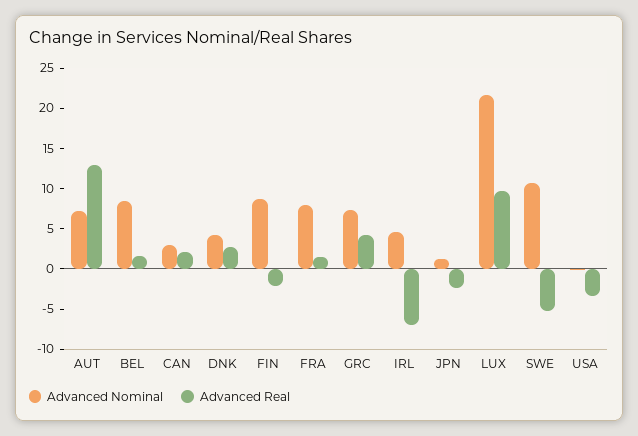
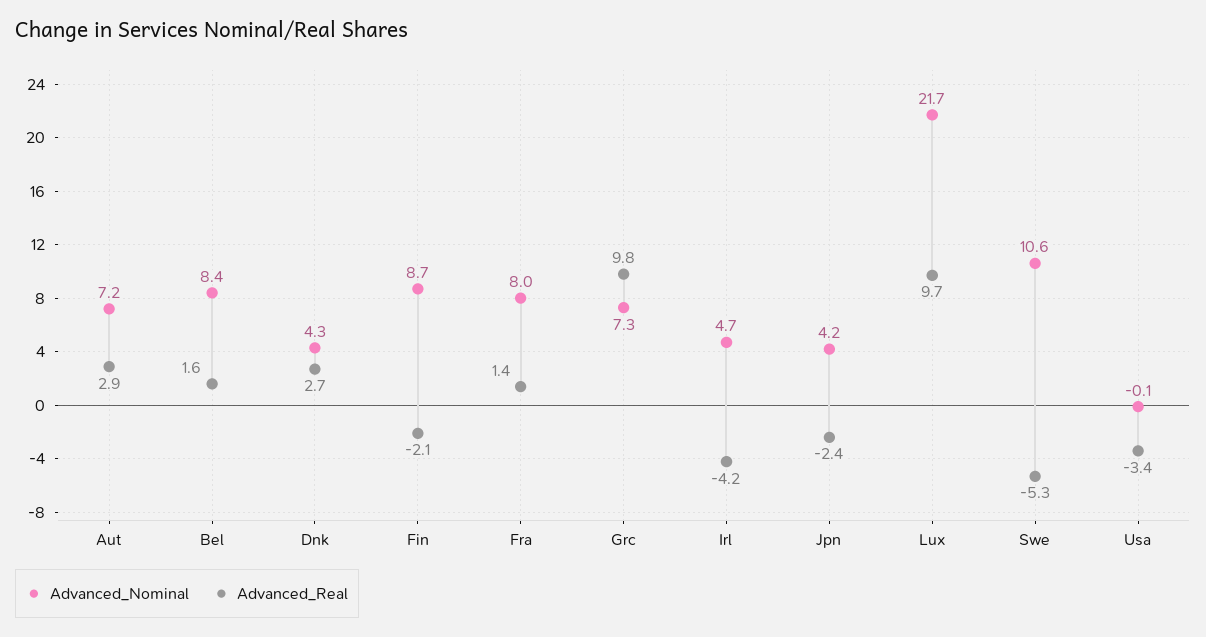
  {
    "Advanced Nominal": {
      "AUT": 7.2,
      "BEL": 8.4,
-     "CAN": 3,
      "DNK": 4.3,
      "FIN": 8.7,
      "FRA": 8,
      "GRC": 7.3,
      "IRL": 4.7,
-     "JPN": 1,
+     "JPN": 4.2,
      "LUX": 21.7,
      "SWE": 10.6,
      "USA": -0.1
    },
    "Advanced Real": {
-     "AUT": 13,
+     "AUT": 2.9,
      "BEL": 1.6,
-     "CAN": 2,
      "DNK": 2.7,
      "FIN": -2.1,
      "FRA": 1.4,
-     "GRC": 4,
+     "GRC": 9.8,
-     "IRL": -7,
+     "IRL": -4.2,
      "JPN": -2.4,
      "LUX": 9.7,
      "SWE": -5.3,
      "USA": -3.4
    }
  }

